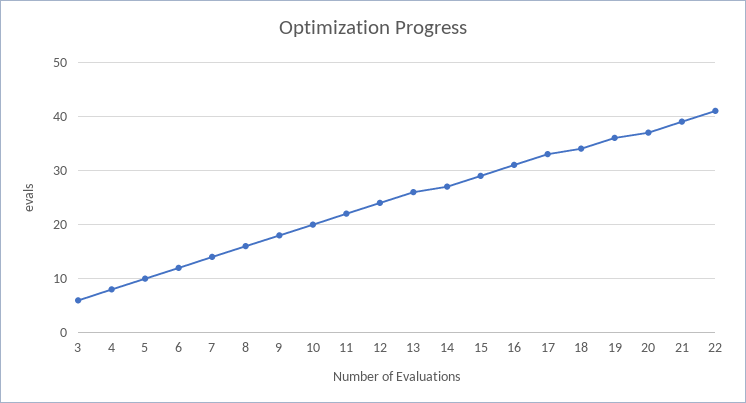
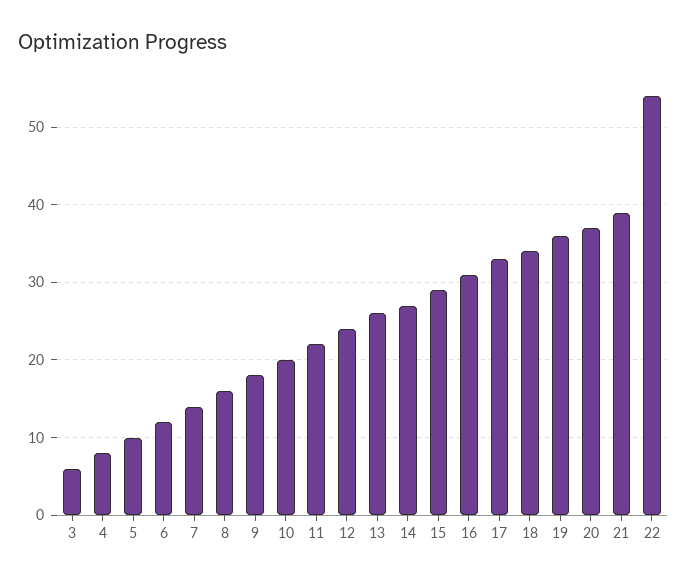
  {
    "3": 6,
    "4": 8,
    "5": 10,
    "6": 12,
    "7": 14,
    "8": 16,
    "9": 18,
    "10": 20,
    "11": 22,
    "12": 24,
    "13": 26,
    "14": 27,
    "15": 29,
    "16": 31,
    "17": 33,
    "18": 34,
    "19": 36,
    "20": 37,
    "21": 39,
-   "22": 40
+   "22": 54
  }

